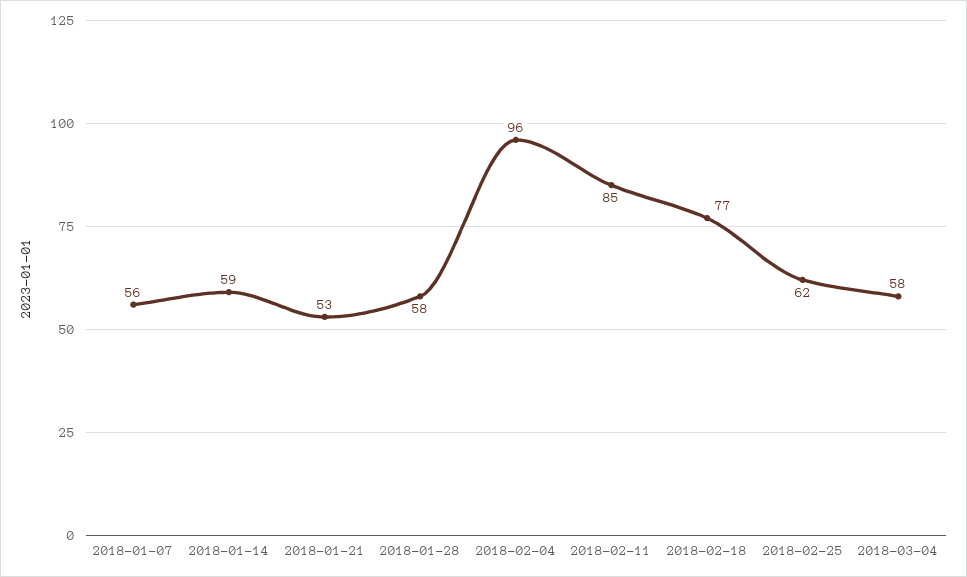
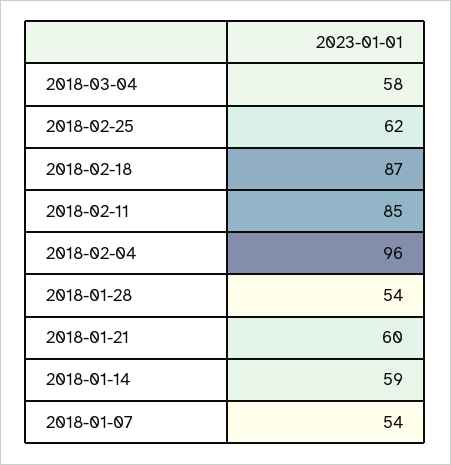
  {
-   "2018-01-07": 56,
+   "2018-01-07": 54,
    "2018-01-14": 59,
-   "2018-01-21": 53,
+   "2018-01-21": 60,
-   "2018-01-28": 58,
+   "2018-01-28": 54,
    "2018-02-04": 96,
    "2018-02-11": 85,
-   "2018-02-18": 77,
+   "2018-02-18": 87,
    "2018-02-25": 62,
    "2018-03-04": 58
  }

